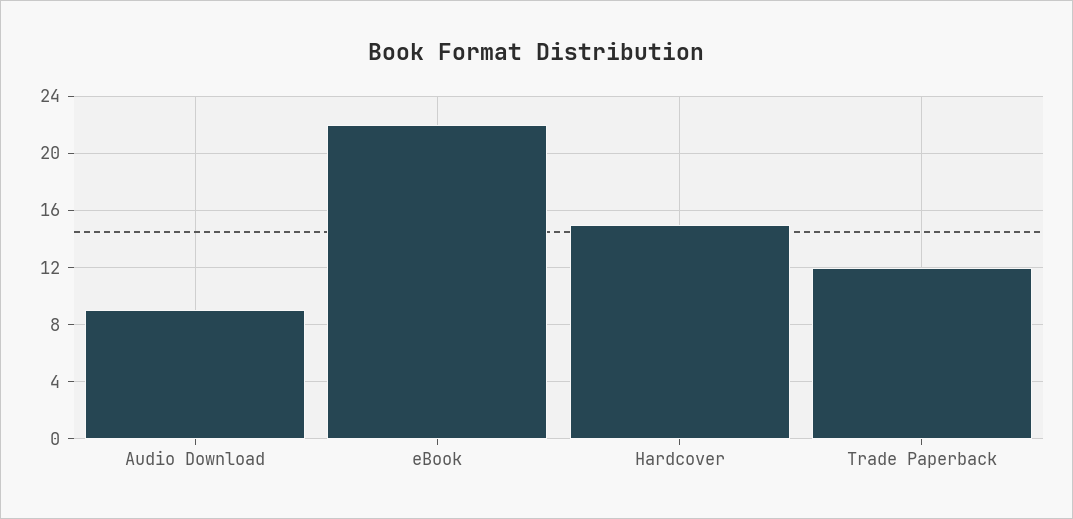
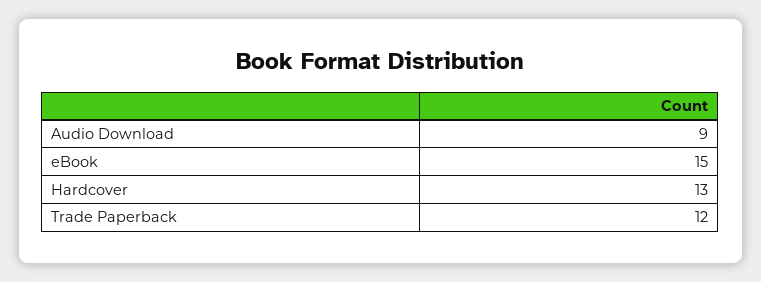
  {
    "Audio Download": 9,
-   "eBook": 22,
+   "eBook": 15,
-   "Hardcover": 15,
+   "Hardcover": 13,
    "Trade Paperback": 12
  }

